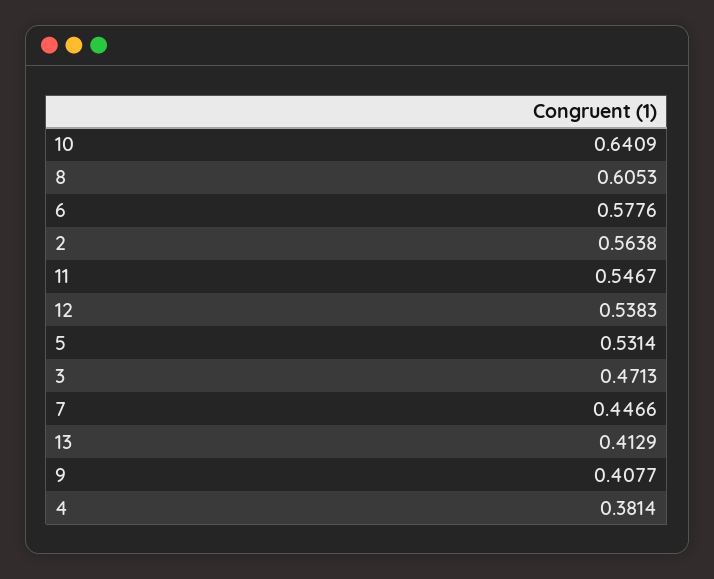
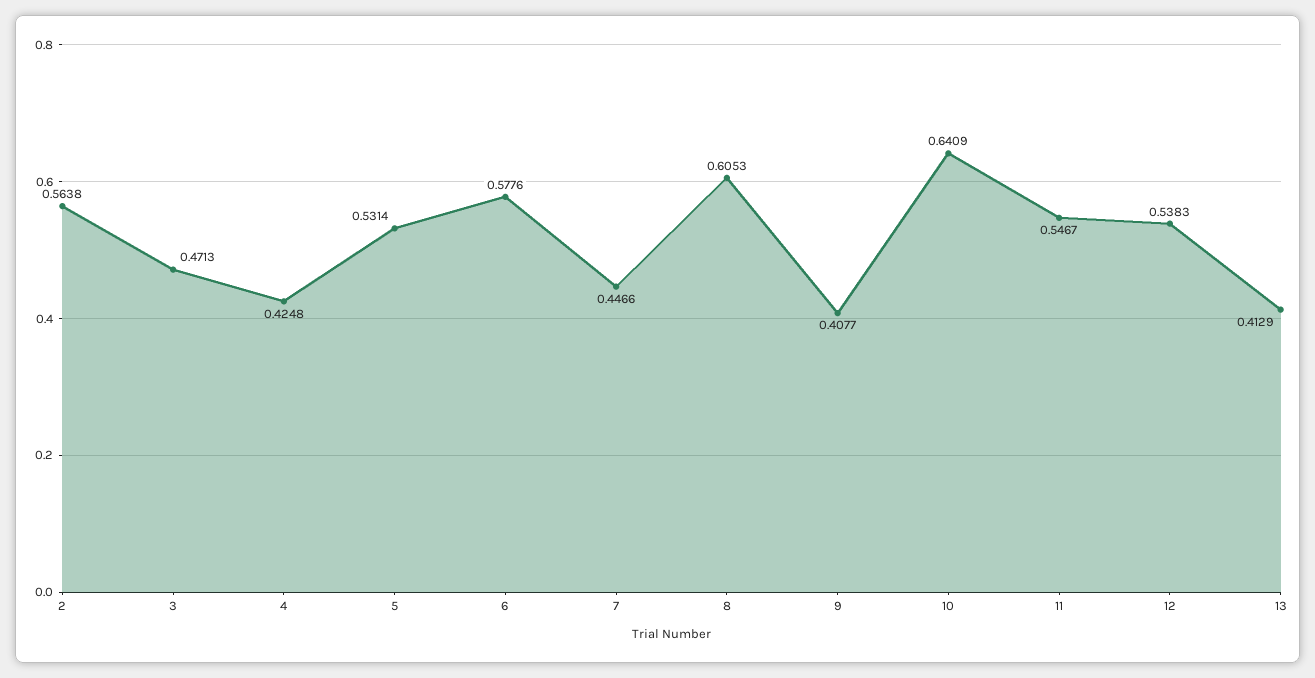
  {
    "10": 0.6409,
    "8": 0.6053,
    "6": 0.5776,
    "2": 0.5638,
    "11": 0.5467,
    "12": 0.5383,
    "5": 0.5314,
    "3": 0.4713,
    "7": 0.4466,
    "13": 0.4129,
    "9": 0.4077,
-   "4": 0.3814
+   "4": 0.4248
  }

